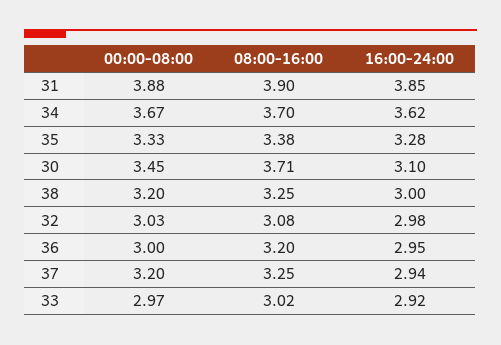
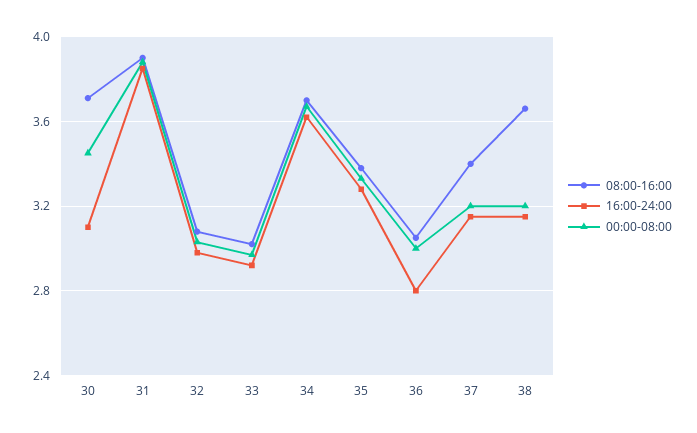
  {
    "00:00-08:00": {
      "31": 3.88,
      "34": 3.67,
      "35": 3.33,
      "30": 3.45,
      "38": 3.2,
      "32": 3.03,
      "36": 3,
      "37": 3.2,
      "33": 2.97
    },
    "08:00-16:00": {
      "31": 3.9,
      "34": 3.7,
      "35": 3.38,
      "30": 3.71,
-     "38": 3.25,
+     "38": 3.65,
      "32": 3.08,
-     "36": 3.2,
+     "36": 3.05,
-     "37": 3.25,
+     "37": 3.4,
      "33": 3.02
    },
    "16:00-24:00": {
      "31": 3.85,
      "34": 3.62,
      "35": 3.28,
      "30": 3.1,
-     "38": 3,
+     "38": 3.15,
      "32": 2.98,
-     "36": 2.95,
+     "36": 2.8,
-     "37": 2.94,
+     "37": 3.15,
      "33": 2.92
    }
  }

